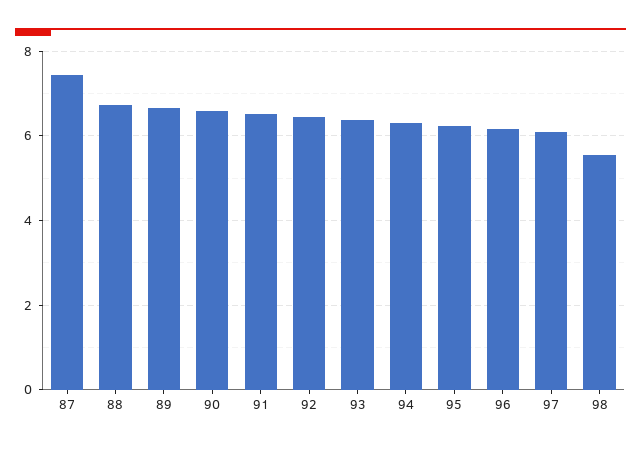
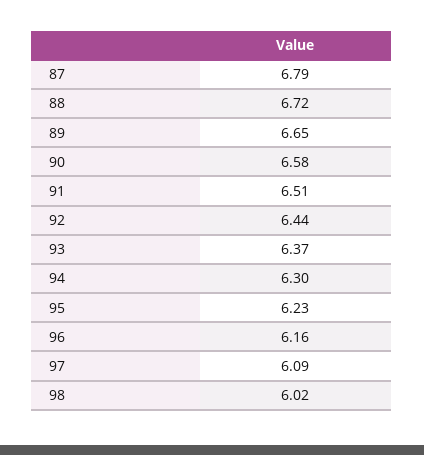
  {
-   "87": 7.4,
+   "87": 6.79,
    "88": 6.72,
    "89": 6.65,
    "90": 6.58,
    "91": 6.51,
    "92": 6.44,
    "93": 6.37,
    "94": 6.3,
    "95": 6.23,
    "96": 6.16,
    "97": 6.09,
-   "98": 5.6
+   "98": 6.02
  }

